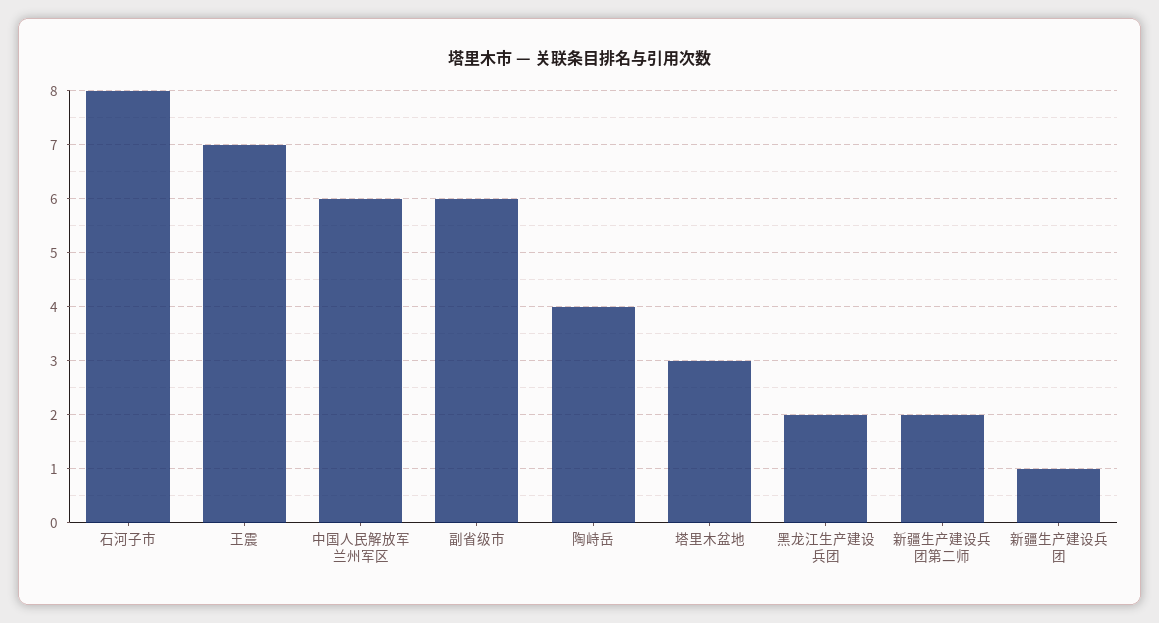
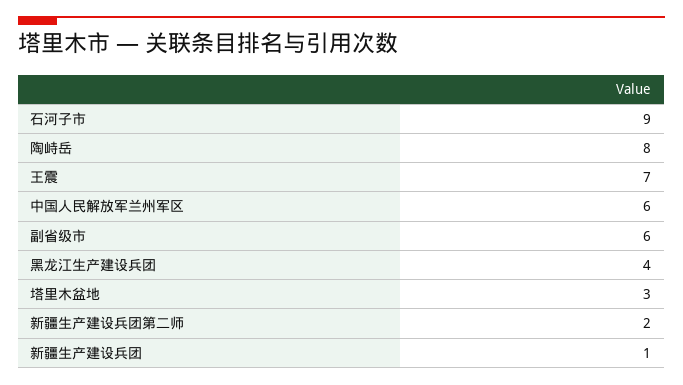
  {
-   "石河子市": 8,
+   "石河子市": 9,
    "王震": 7,
    "中国人民解放军兰州军区": 6,
    "副省级市": 6,
-   "陶峙岳": 4,
+   "陶峙岳": 8,
    "塔里木盆地": 3,
-   "黑龙江生产建设兵团": 2,
+   "黑龙江生产建设兵团": 4,
    "新疆生产建设兵团第二师": 2,
    "新疆生产建设兵团": 1
  }

